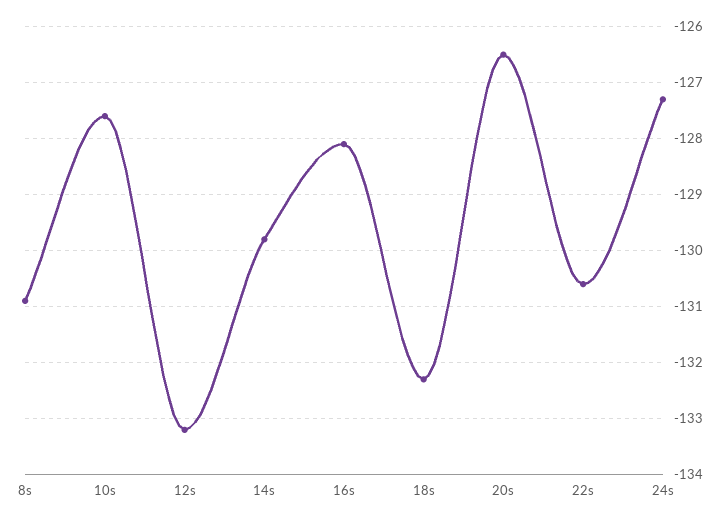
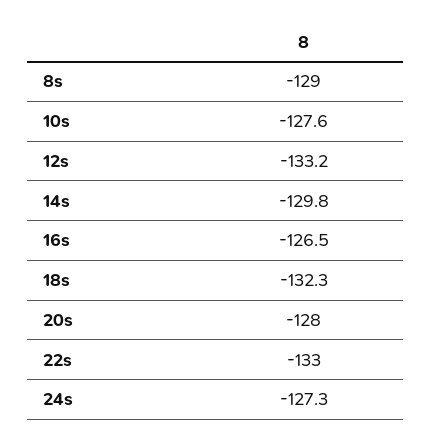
  {
-   "8s": -131,
+   "8s": -129,
    "10s": -127.6,
    "12s": -133.2,
    "14s": -129.8,
-   "16s": -128,
+   "16s": -126.5,
    "18s": -132.3,
-   "20s": -126.5,
+   "20s": -128,
-   "22s": -130.5,
+   "22s": -133,
    "24s": -127.3
  }

